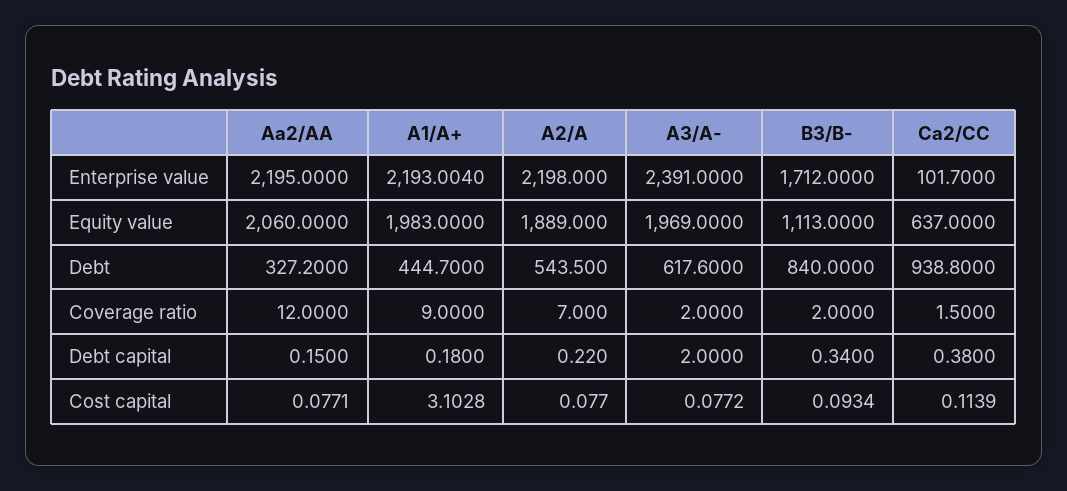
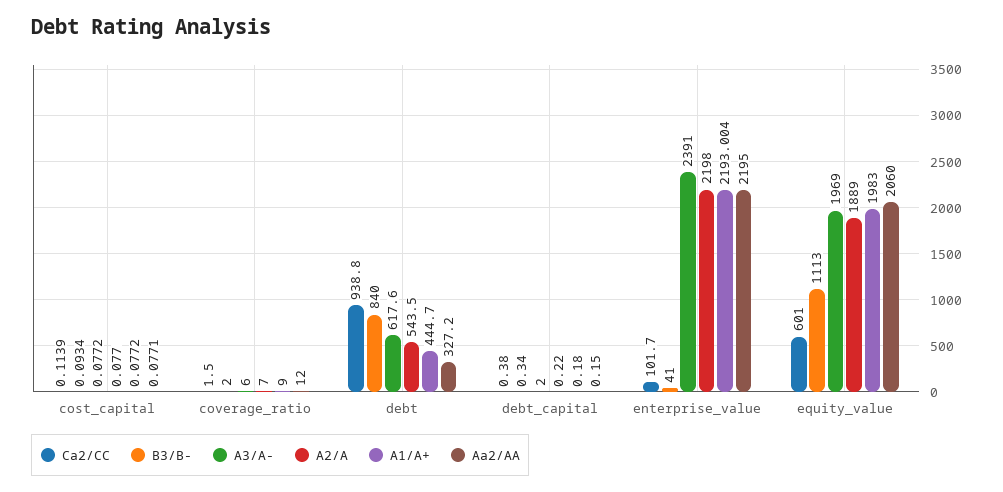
  {
    "Aa2/AA": {
      "Enterprise value": 2195,
      "Equity value": 2060,
      "Debt": 327.2,
      "Coverage ratio": 12,
      "Debt capital": 0.15,
      "Cost capital": 0.0771
    },
    "A1/A+": {
      "Enterprise value": 2193.004,
      "Equity value": 1983,
      "Debt": 444.7,
      "Coverage ratio": 9,
      "Debt capital": 0.18,
-     "Cost capital": 3.1028
+     "Cost capital": 0.0772
    },
    "A2/A": {
      "Enterprise value": 2198,
      "Equity value": 1889,
      "Debt": 543.5,
      "Coverage ratio": 7,
      "Debt capital": 0.22,
      "Cost capital": 0.077
    },
    "A3/A-": {
      "Enterprise value": 2391,
      "Equity value": 1969,
      "Debt": 617.6,
-     "Coverage ratio": 2,
+     "Coverage ratio": 6,
      "Debt capital": 2,
      "Cost capital": 0.0772
    },
    "B3/B-": {
-     "Enterprise value": 1712,
+     "Enterprise value": 41,
      "Equity value": 1113,
      "Debt": 840,
      "Coverage ratio": 2,
      "Debt capital": 0.34,
      "Cost capital": 0.0934
    },
    "Ca2/CC": {
      "Enterprise value": 101.7,
-     "Equity value": 637,
+     "Equity value": 601,
      "Debt": 938.8,
      "Coverage ratio": 1.5,
      "Debt capital": 0.38,
      "Cost capital": 0.1139
    }
  }

